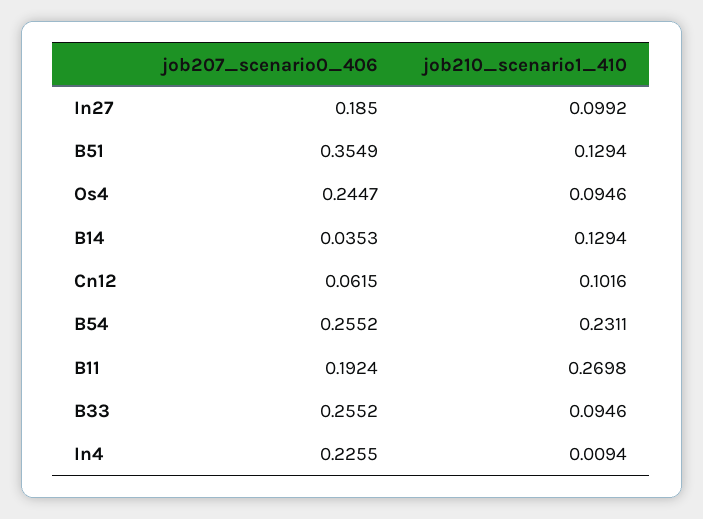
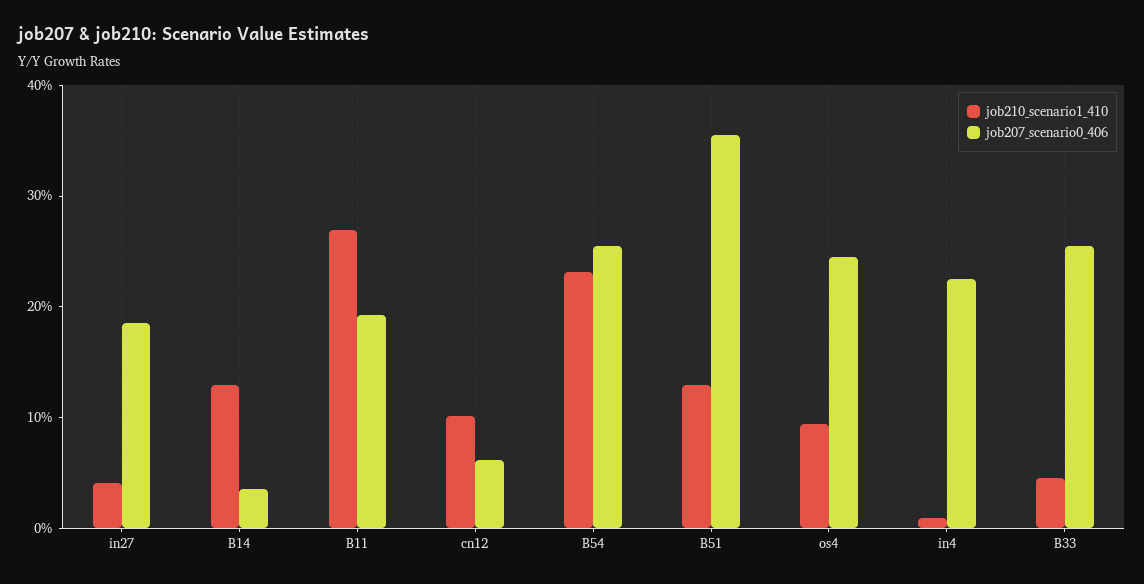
  {
    "job207_scenario0_406": {
      "In27": 0.185,
      "B51": 0.3549,
      "Os4": 0.2447,
      "B14": 0.0353,
      "Cn12": 0.0615,
      "B54": 0.2552,
      "B11": 0.1924,
      "B33": 0.2552,
      "In4": 0.2255
    },
    "job210_scenario1_410": {
-     "In27": 0.0992,
+     "In27": 0.04,
      "B51": 0.1294,
      "Os4": 0.0946,
      "B14": 0.1294,
      "Cn12": 0.1016,
      "B54": 0.2311,
      "B11": 0.2698,
-     "B33": 0.0946,
+     "B33": 0.04,
      "In4": 0.0094
    }
  }

